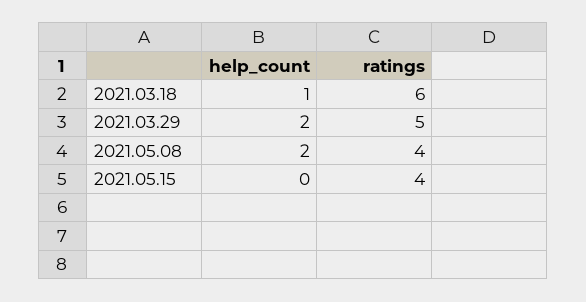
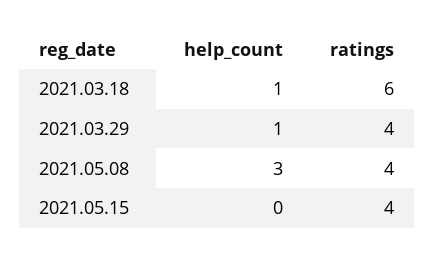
  {
    "help_count": {
      "2021.03.18": 1,
-     "2021.03.29": 2,
+     "2021.03.29": 1,
-     "2021.05.08": 2,
+     "2021.05.08": 3,
      "2021.05.15": 0
    },
    "ratings": {
      "2021.03.18": 6,
-     "2021.03.29": 5,
+     "2021.03.29": 4,
      "2021.05.08": 4,
      "2021.05.15": 4
    }
  }

